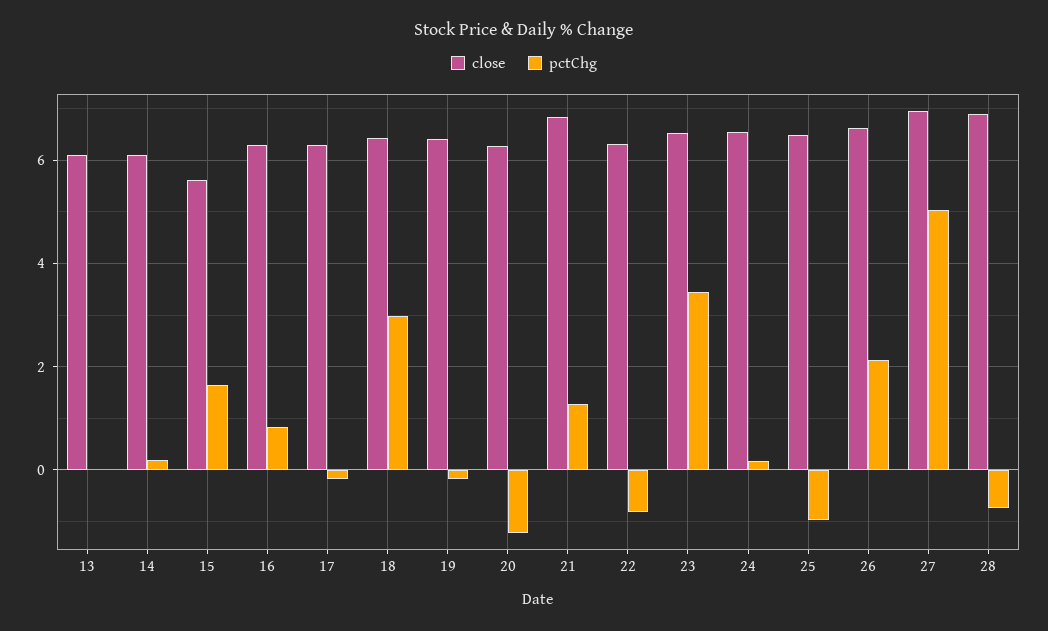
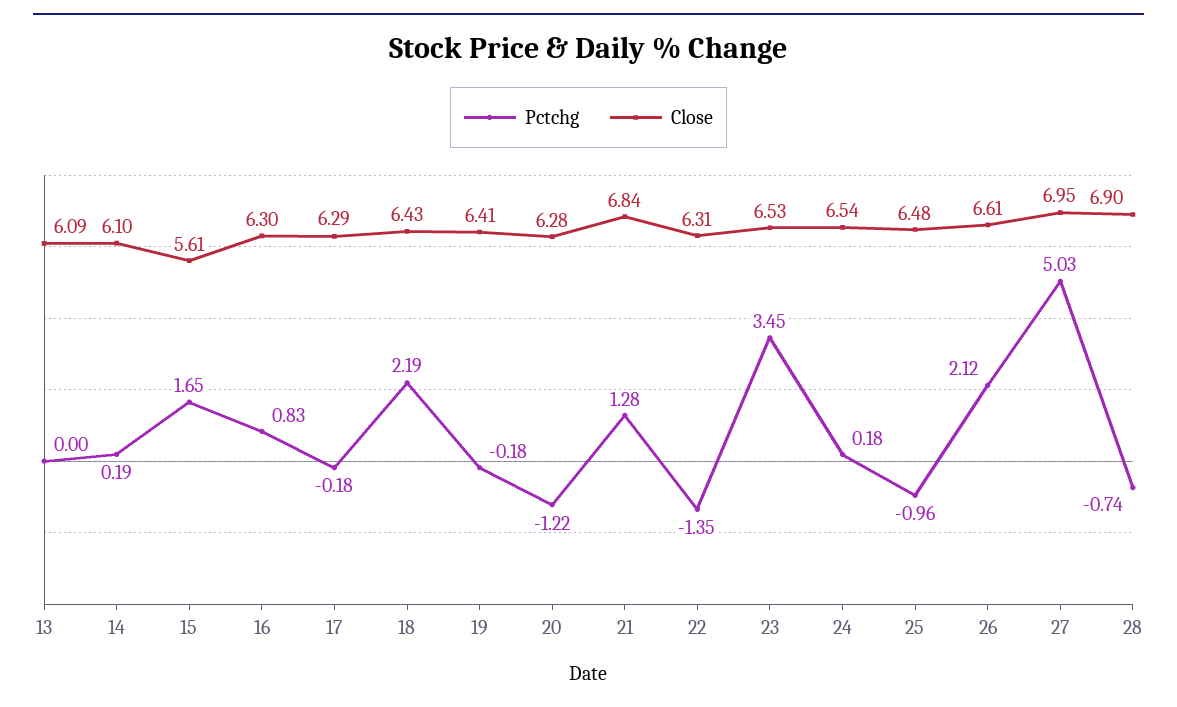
  {
    "close": {
      "13": 6.09,
      "14": 6.1,
      "15": 5.61,
      "16": 6.3,
      "17": 6.29,
      "18": 6.43,
      "19": 6.41,
      "20": 6.28,
      "21": 6.84,
      "22": 6.31,
      "23": 6.53,
      "24": 6.54,
      "25": 6.48,
      "26": 6.61,
      "27": 6.95,
      "28": 6.9
    },
    "pctChg": {
      "13": 0,
      "14": 0.19,
      "15": 1.65,
      "16": 0.83,
      "17": -0.18,
-     "18": 3,
+     "18": 2.19,
      "19": -0.18,
      "20": -1.22,
      "21": 1.28,
-     "22": -0.8,
+     "22": -1.35,
      "23": 3.45,
      "24": 0.18,
      "25": -0.96,
      "26": 2.12,
      "27": 5.03,
      "28": -0.74
    }
  }

